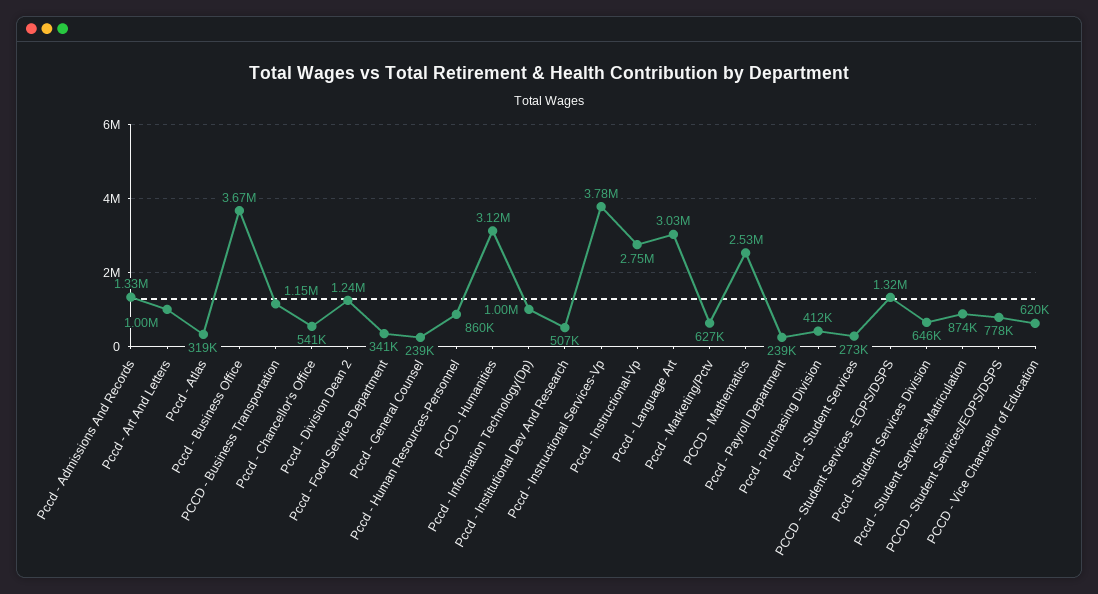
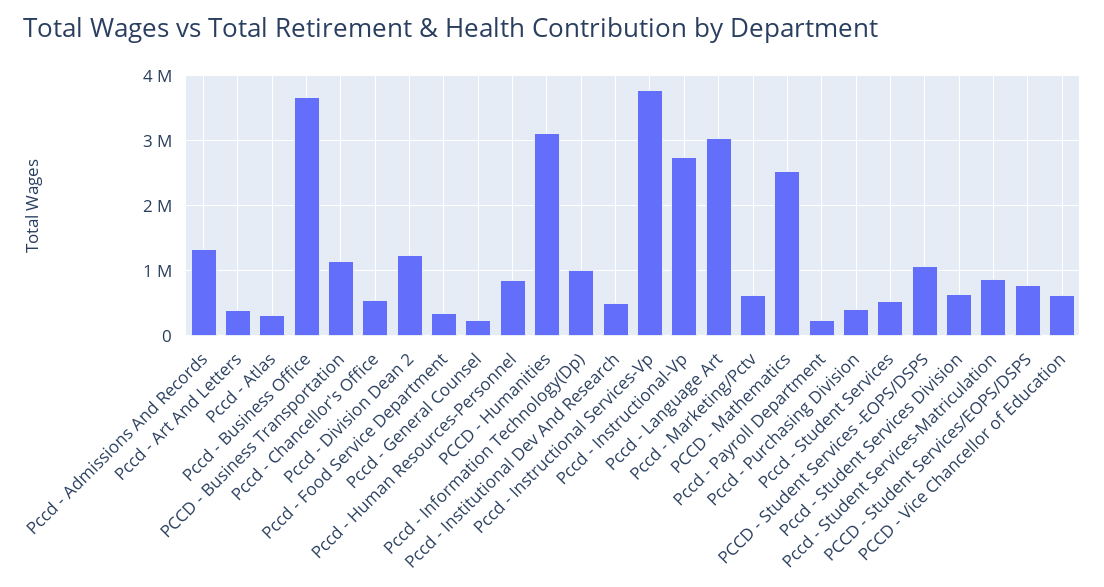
  {
    "Pccd - Admissions And Records": 1330000,
-   "Pccd - Art And Letters": 1000000,
+   "Pccd - Art And Letters": 400000,
    "Pccd - Atlas": 319000,
    "Pccd - Business Office": 3670000,
    "PCCD - Business Transportation": 1150000,
    "Pccd - Chancellor's Office": 541000,
    "Pccd - Division Dean 2": 1240000,
    "Pccd - Food Service Department": 341000,
    "Pccd - General Counsel": 239000,
    "Pccd - Human Resources-Personnel": 860000,
    "PCCD - Humanities": 3120000,
    "Pccd - Information Technology(Dp)": 1000000,
    "Pccd - Institutional Dev And Research": 507000,
    "Pccd - Instructional Services-Vp": 3780000,
    "Pccd - Instructional-Vp": 2750000,
    "Pccd - Language Art": 3030000,
    "Pccd - Marketing/Pctv": 627000,
    "PCCD - Mathematics": 2530000,
    "Pccd - Payroll Department": 239000,
    "Pccd - Purchasing Division": 412000,
-   "Pccd - Student Services": 273000,
+   "Pccd - Student Services": 500000,
-   "PCCD - Student Services -EOPS/DSPS": 1320000,
+   "PCCD - Student Services -EOPS/DSPS": 1100000,
    "Pccd - Student Services Division": 646000,
    "Pccd - Student Services-Matriculation": 874000,
    "PCCD - Student Services/EOPS/DSPS": 778000,
    "PCCD - Vice Chancellor of Education": 620000
  }

